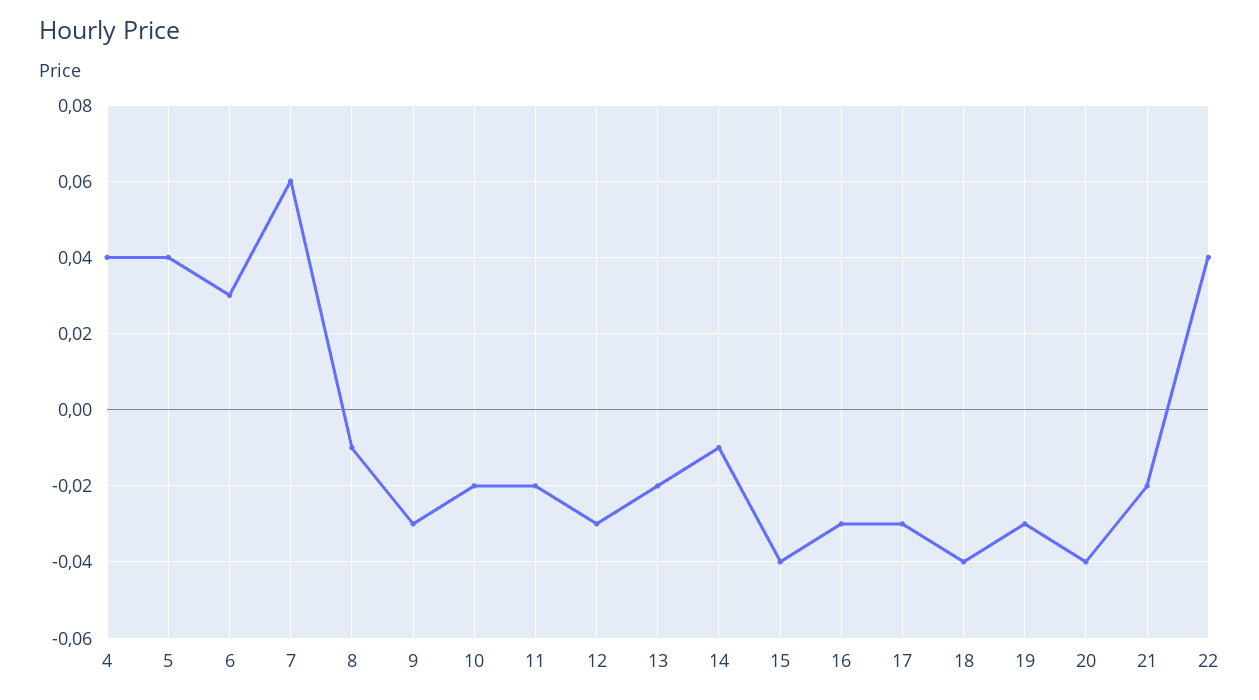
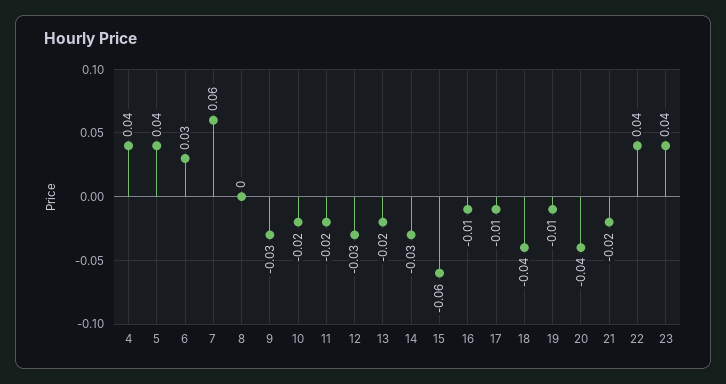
  {
    "4": 0.04,
    "5": 0.04,
    "6": 0.03,
    "7": 0.06,
-   "8": -0.01,
+   "8": 0,
    "9": -0.03,
    "10": -0.02,
    "11": -0.02,
    "12": -0.03,
    "13": -0.02,
-   "14": -0.01,
+   "14": -0.03,
-   "15": -0.04,
+   "15": -0.06,
-   "16": -0.03,
+   "16": -0.01,
-   "17": -0.03,
+   "17": -0.01,
    "18": -0.04,
-   "19": -0.03,
+   "19": -0.01,
    "20": -0.04,
    "21": -0.02,
-   "22": 0.04
+   "22": 0.04,
+   "23": 0.04
  }

